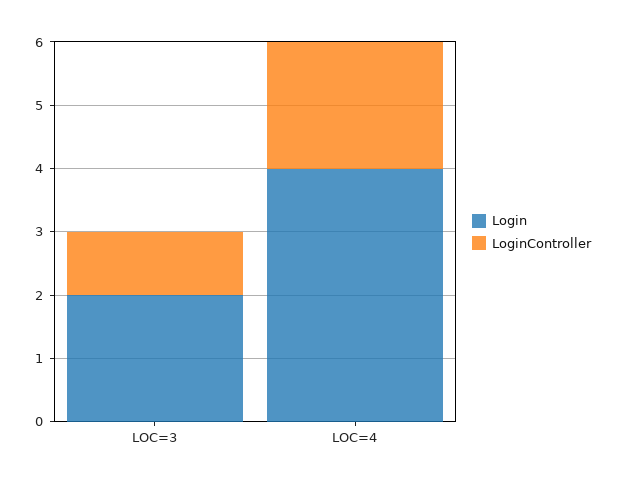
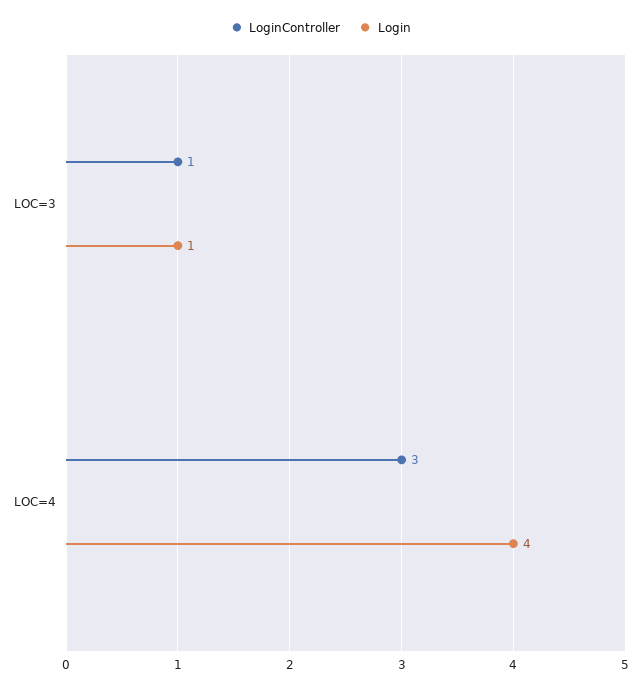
  {
    "Login": {
-     "LOC=3": 2,
+     "LOC=3": 1,
      "LOC=4": 4
    },
    "LoginController": {
      "LOC=3": 1,
-     "LOC=4": 2
+     "LOC=4": 3
    }
  }

